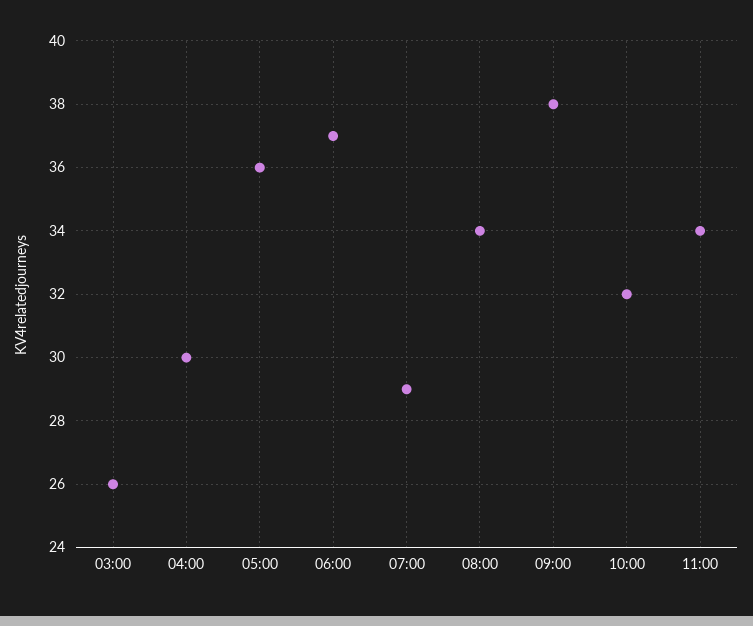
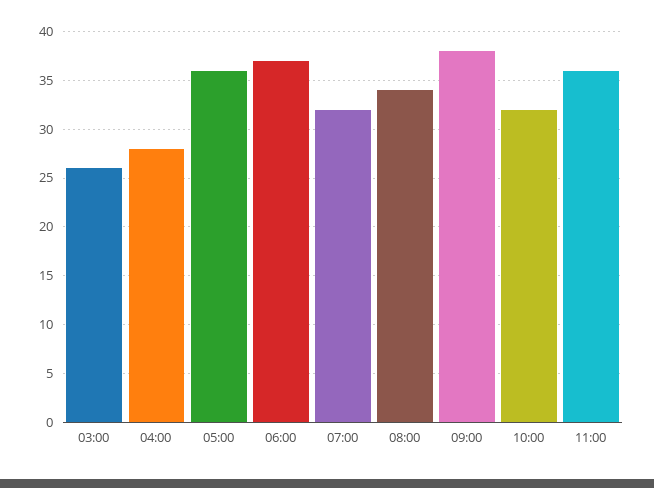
  {
    "03:00": 26,
-   "04:00": 30,
+   "04:00": 28,
    "05:00": 36,
    "06:00": 37,
-   "07:00": 29,
+   "07:00": 32,
    "08:00": 34,
    "09:00": 38,
    "10:00": 32,
-   "11:00": 34
+   "11:00": 36
  }

